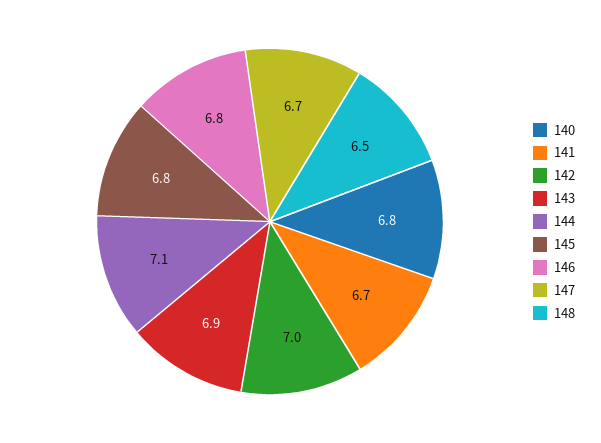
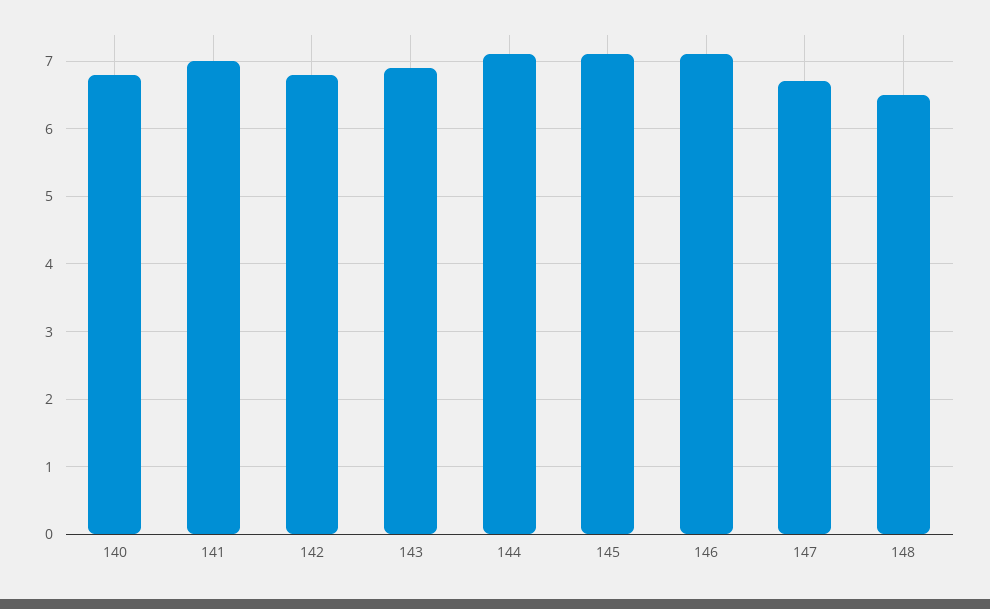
  {
    "140": 6.8,
-   "141": 6.7,
+   "141": 7,
-   "142": 7,
+   "142": 6.8,
    "143": 6.9,
    "144": 7.1,
-   "145": 6.8,
+   "145": 7.1,
-   "146": 6.8,
+   "146": 7.1,
    "147": 6.7,
    "148": 6.5
  }

